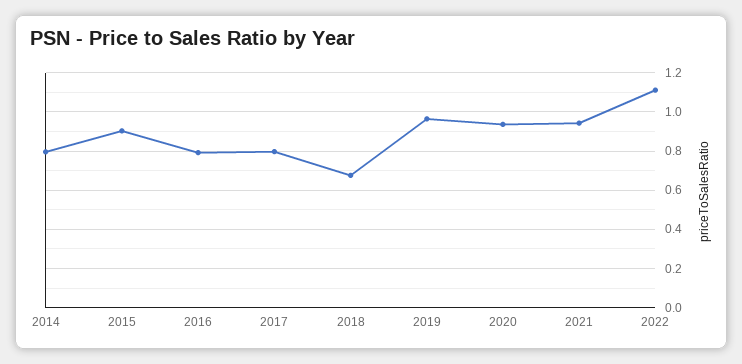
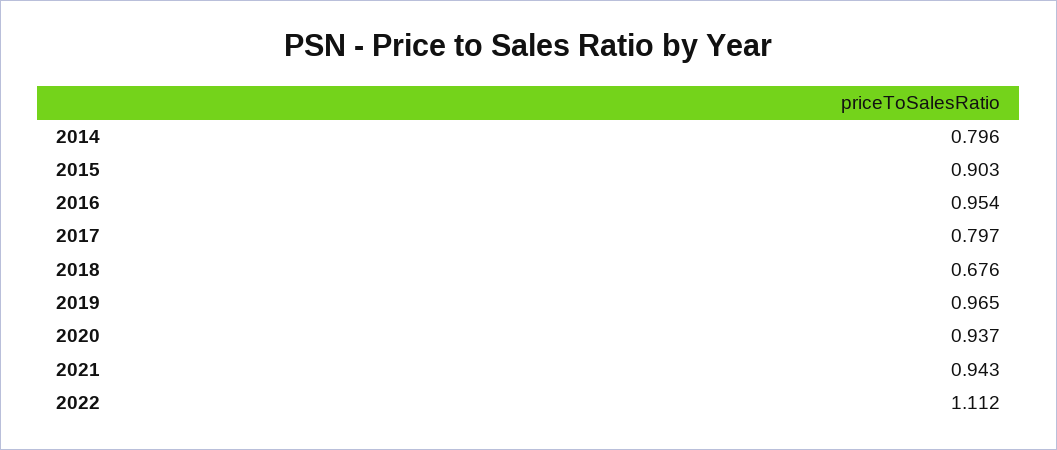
  {
    "2014": 0.796,
    "2015": 0.903,
-   "2016": 0.8,
+   "2016": 0.954,
    "2017": 0.797,
    "2018": 0.676,
    "2019": 0.965,
    "2020": 0.937,
    "2021": 0.943,
    "2022": 1.112
  }

